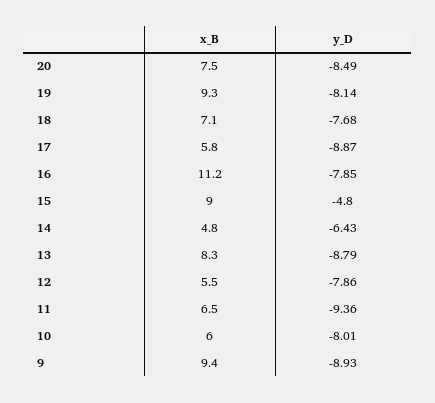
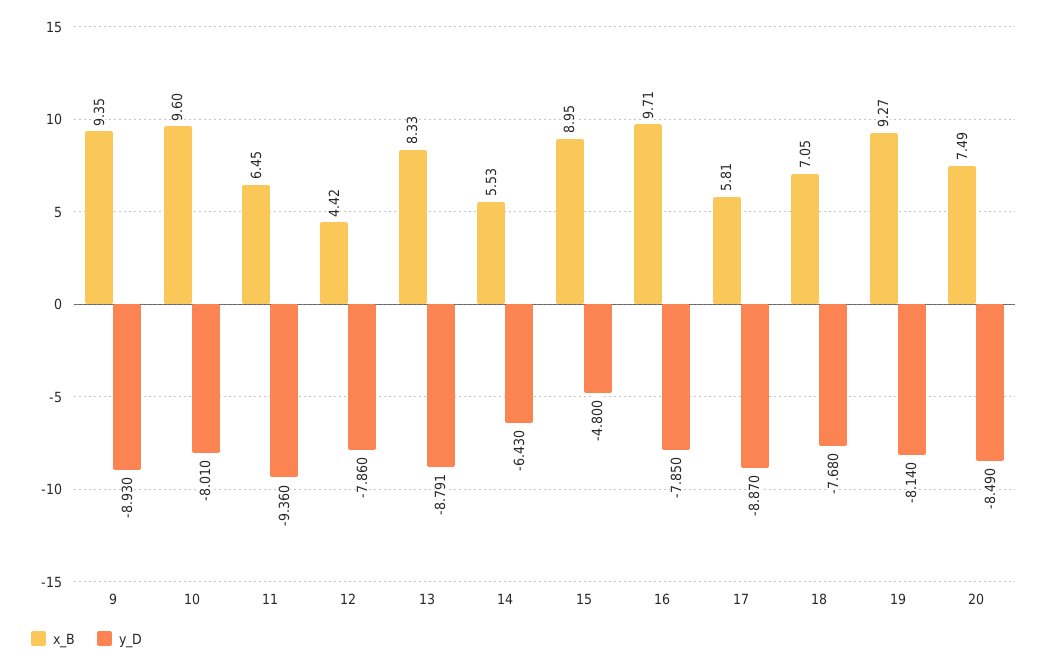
  {
    "x_B": {
      "20": 7.49,
      "19": 9.27,
      "18": 7.05,
      "17": 5.81,
-     "16": 11.2,
+     "16": 9.71,
      "15": 8.95,
-     "14": 4.8,
+     "14": 5.53,
      "13": 8.33,
-     "12": 5.5,
+     "12": 4.42,
      "11": 6.45,
-     "10": 6,
+     "10": 9.6,
      "9": 9.35
    },
    "y_D": {
      "20": -8.49,
      "19": -8.14,
      "18": -7.68,
      "17": -8.87,
      "16": -7.85,
      "15": -4.8,
      "14": -6.43,
      "13": -8.791,
      "12": -7.86,
      "11": -9.36,
      "10": -8.01,
      "9": -8.93
    }
  }

